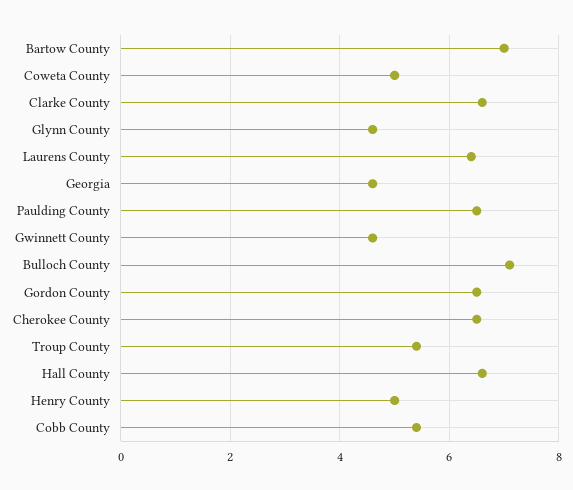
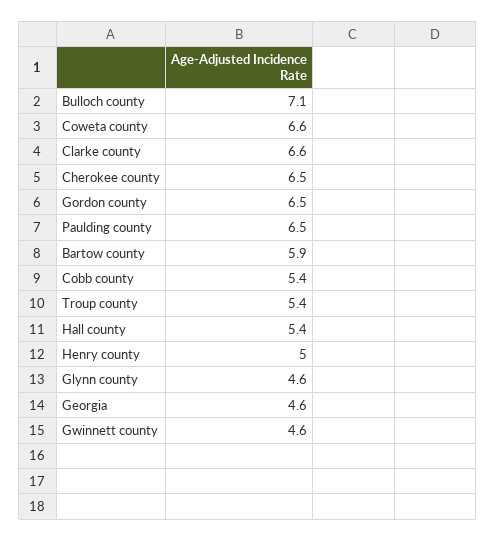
  {
-   "Bartow County": 7,
+   "Bartow County": 5.9,
-   "Coweta County": 5,
+   "Coweta County": 6.6,
    "Clarke County": 6.6,
    "Glynn County": 4.6,
-   "Laurens County": 6.5,
    "Georgia": 4.6,
    "Paulding County": 6.5,
    "Gwinnett County": 4.6,
    "Bulloch County": 7.1,
    "Gordon County": 6.5,
    "Cherokee County": 6.5,
    "Troup County": 5.4,
-   "Hall County": 6.5,
+   "Hall County": 5.4,
    "Henry County": 5,
    "Cobb County": 5.4
  }

